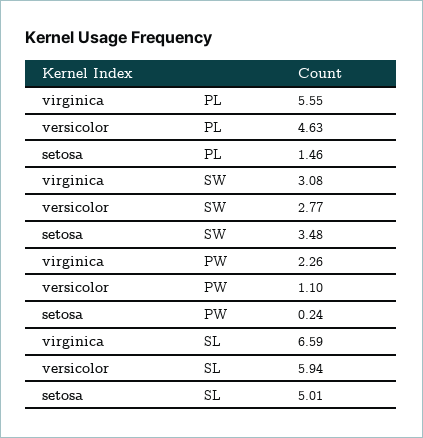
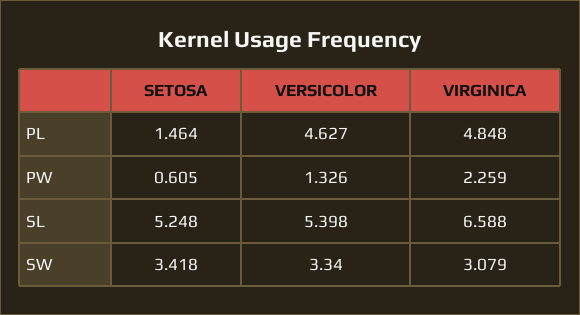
  {
    "virginica": {
-     "PL": 5.55,
+     "PL": 4.848,
      "SW": 3.079,
      "PW": 2.259,
      "SL": 6.588
    },
    "versicolor": {
      "PL": 4.627,
-     "SW": 2.77,
+     "SW": 3.34,
-     "PW": 1.1,
+     "PW": 1.326,
-     "SL": 5.94
+     "SL": 5.398
    },
    "setosa": {
      "PL": 1.464,
-     "SW": 3.48,
+     "SW": 3.418,
-     "PW": 0.24,
+     "PW": 0.605,
-     "SL": 5.01
+     "SL": 5.248
    }
  }

